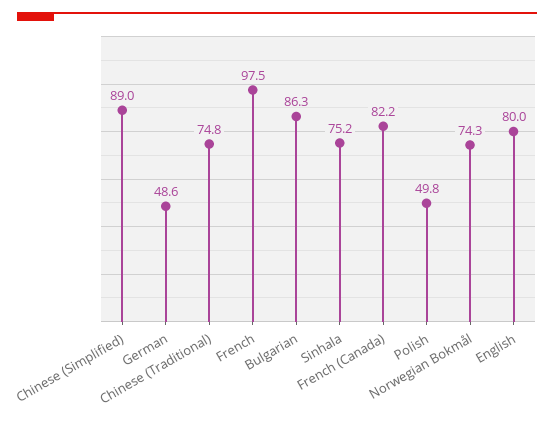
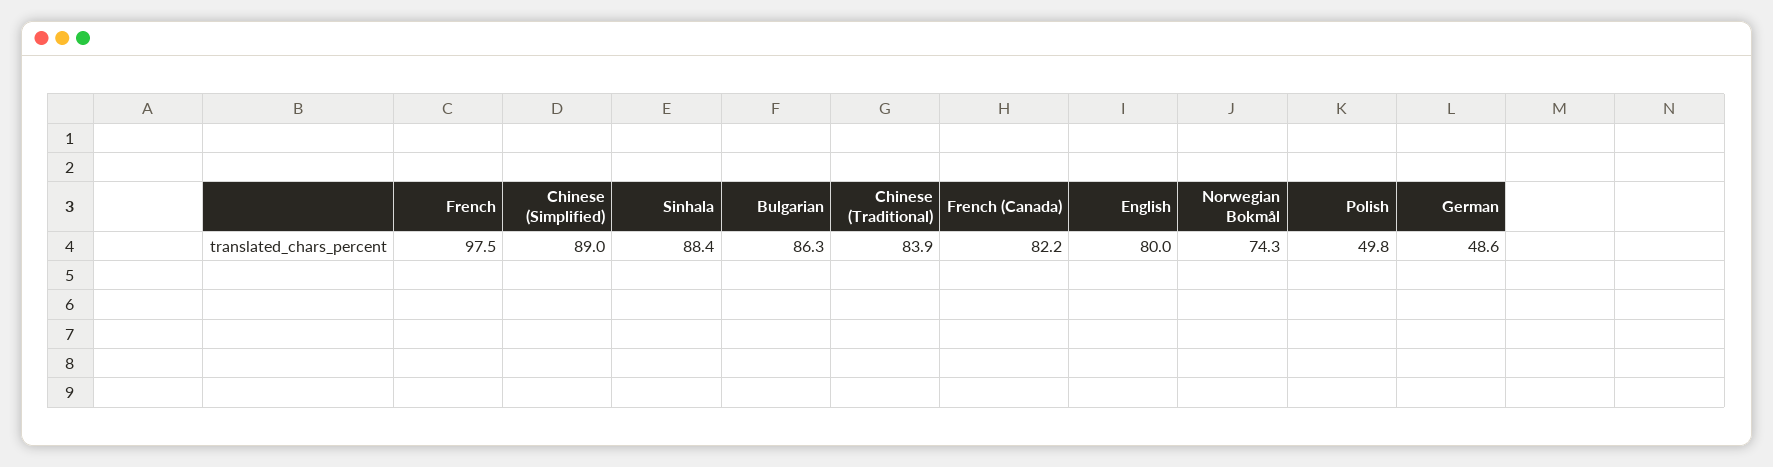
  {
    "Chinese (Simplified)": 89,
    "German": 48.6,
-   "Chinese (Traditional)": 74.8,
+   "Chinese (Traditional)": 83.9,
    "French": 97.5,
    "Bulgarian": 86.3,
-   "Sinhala": 75.2,
+   "Sinhala": 88.4,
    "French (Canada)": 82.2,
    "Polish": 49.8,
    "Norwegian Bokmål": 74.3,
    "English": 80
  }

